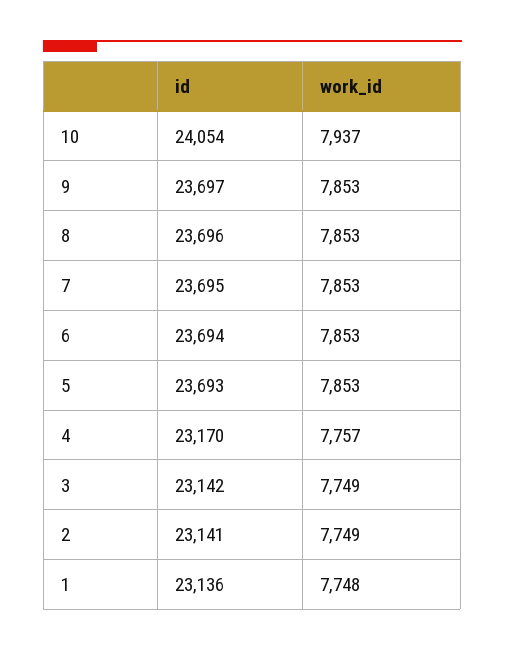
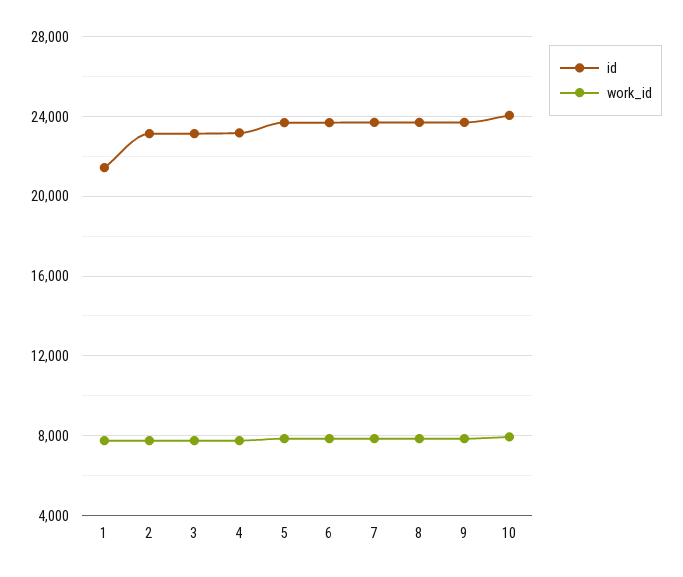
  {
    "id": {
      "10": 24054,
      "9": 23697,
      "8": 23696,
      "7": 23695,
      "6": 23694,
      "5": 23693,
      "4": 23170,
      "3": 23142,
      "2": 23141,
-     "1": 23136
+     "1": 21500
    },
    "work_id": {
      "10": 7937,
      "9": 7853,
      "8": 7853,
      "7": 7853,
      "6": 7853,
      "5": 7853,
      "4": 7757,
      "3": 7749,
      "2": 7749,
      "1": 7748
    }
  }

